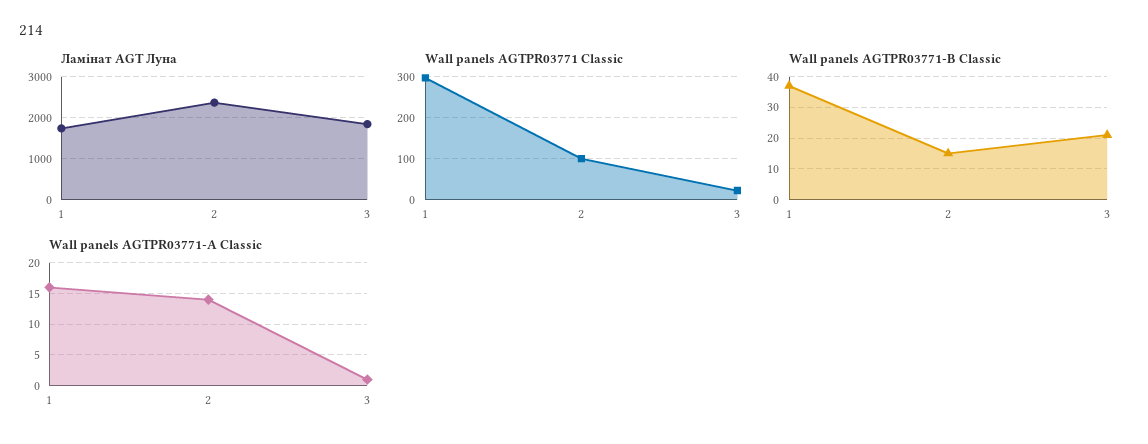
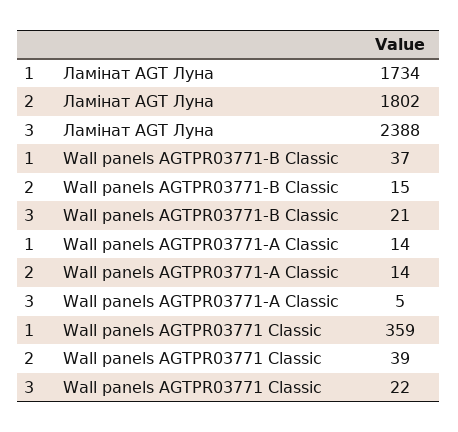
  {
    "Ламінат AGT Луна": {
      "1": 1734,
-     "2": 2400,
+     "2": 1802,
-     "3": 1800
+     "3": 2388
    },
    "Wall panels AGTPR03771 Classic": {
-     "1": 300,
+     "1": 359,
-     "2": 100,
+     "2": 39,
      "3": 22
    },
    "Wall panels AGTPR03771-B Classic": {
      "1": 37,
      "2": 15,
      "3": 21
    },
    "Wall panels AGTPR03771-А Classic": {
-     "1": 16,
+     "1": 14,
      "2": 14,
-     "3": 1
+     "3": 5
    }
  }

